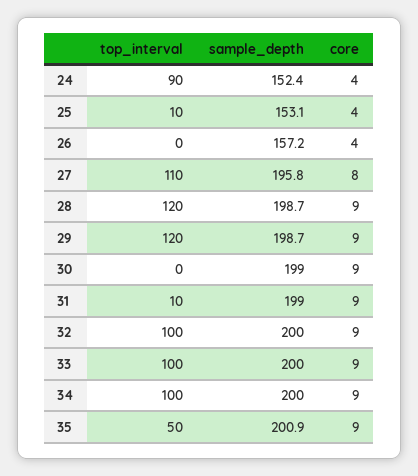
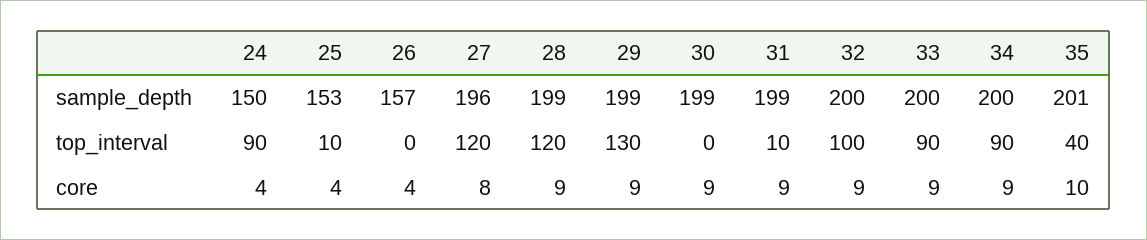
  {
    "top_interval": {
      "24": 90,
      "25": 10,
      "26": 0,
-     "27": 110,
+     "27": 120,
      "28": 120,
-     "29": 120,
+     "29": 130,
      "30": 0,
      "31": 10,
      "32": 100,
-     "33": 100,
+     "33": 90,
-     "34": 100,
+     "34": 90,
-     "35": 50
+     "35": 40
    },
    "sample_depth": {
-     "24": 152.4,
+     "24": 150,
      "25": 153.1,
      "26": 157.2,
      "27": 195.8,
      "28": 198.7,
      "29": 198.7,
      "30": 199,
      "31": 199,
      "32": 200,
      "33": 200,
      "34": 200,
      "35": 200.9
    },
    "core": {
      "24": 4,
      "25": 4,
      "26": 4,
      "27": 8,
      "28": 9,
      "29": 9,
      "30": 9,
      "31": 9,
      "32": 9,
      "33": 9,
      "34": 9,
-     "35": 9
+     "35": 10
    }
  }

